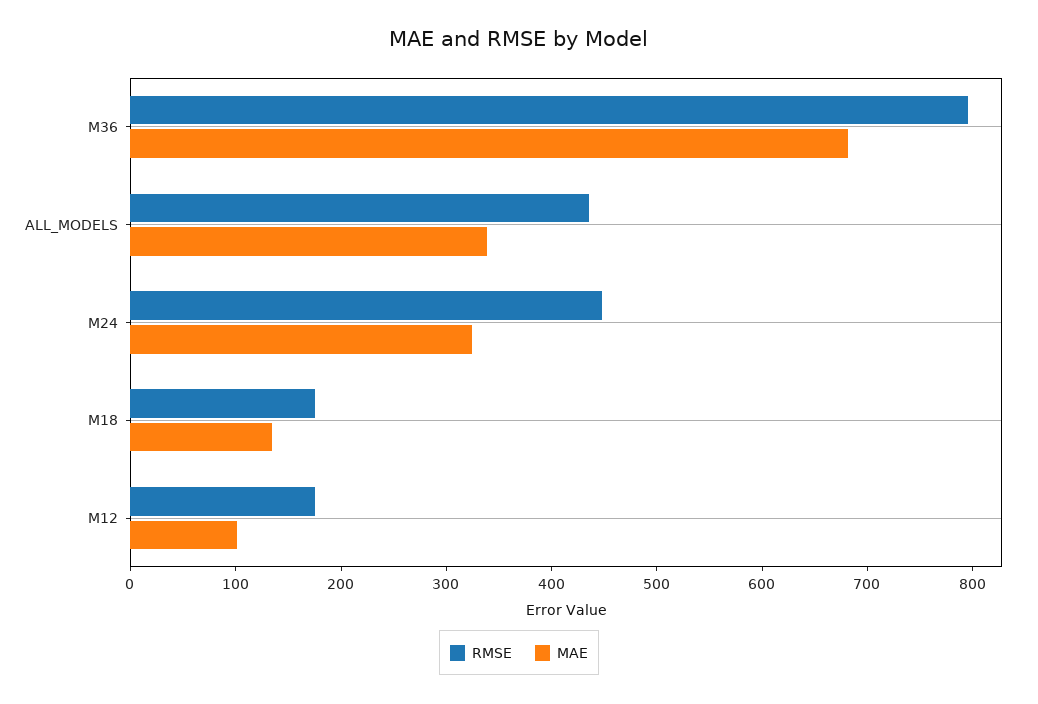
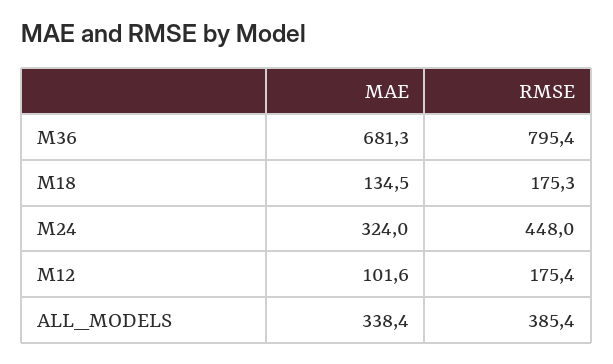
  {
    "RMSE": {
      "M36": 795.4,
-     "ALL_MODELS": 440,
+     "ALL_MODELS": 385.4,
      "M24": 448,
      "M18": 175.3,
      "M12": 175.4
    },
    "MAE": {
      "M36": 681.3,
      "ALL_MODELS": 338.4,
      "M24": 324,
      "M18": 134.5,
      "M12": 101.6
    }
  }

